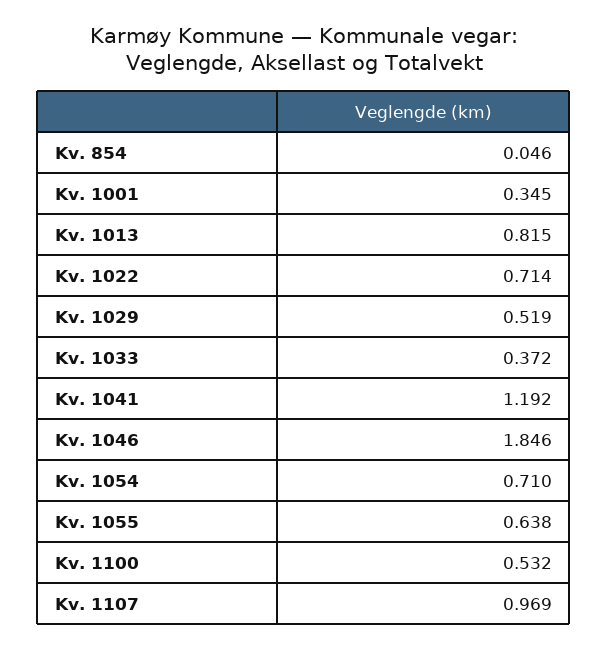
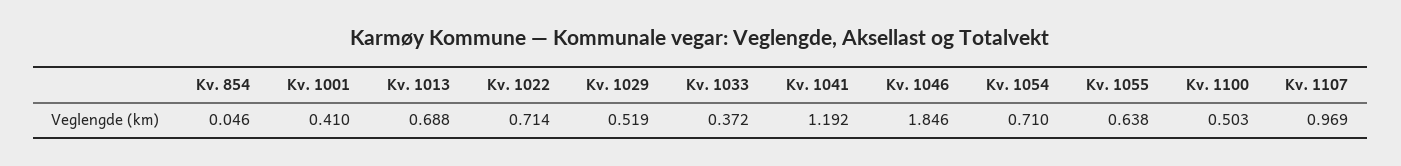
  {
    "Kv. 854": 0.046,
-   "Kv. 1001": 0.345,
+   "Kv. 1001": 0.41,
-   "Kv. 1013": 0.815,
+   "Kv. 1013": 0.688,
    "Kv. 1022": 0.714,
    "Kv. 1029": 0.519,
    "Kv. 1033": 0.372,
    "Kv. 1041": 1.192,
    "Kv. 1046": 1.846,
    "Kv. 1054": 0.71,
    "Kv. 1055": 0.638,
-   "Kv. 1100": 0.532,
+   "Kv. 1100": 0.503,
    "Kv. 1107": 0.969
  }

